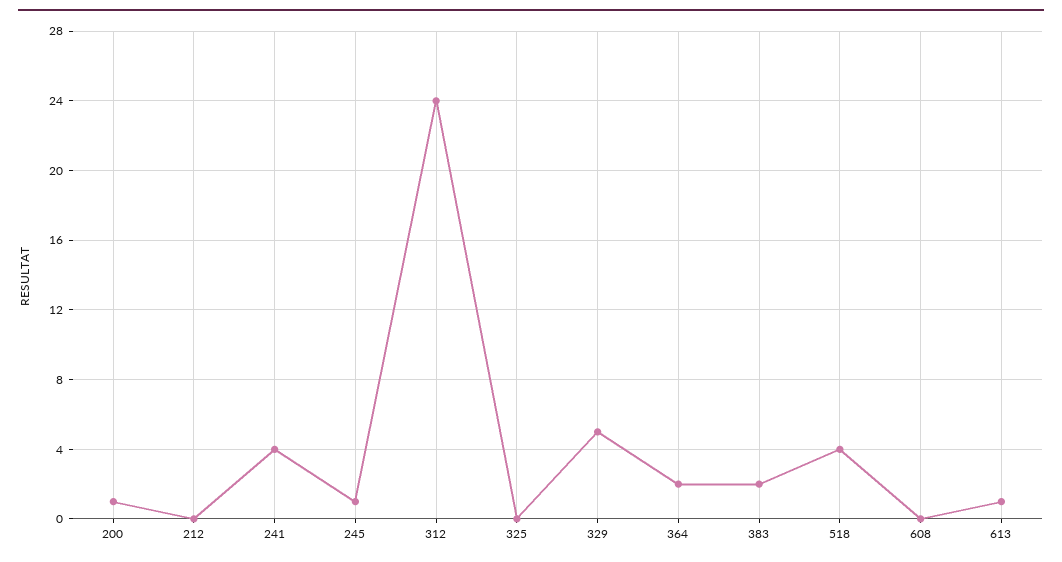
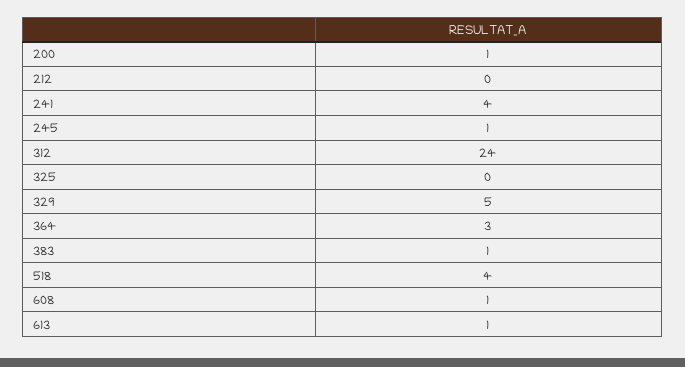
  {
    "200": 1,
    "212": 0,
    "241": 4,
    "245": 1,
    "312": 24,
    "325": 0,
    "329": 5,
-   "364": 2,
+   "364": 3,
-   "383": 2,
+   "383": 1,
    "518": 4,
-   "608": 0,
+   "608": 1,
    "613": 1
  }

